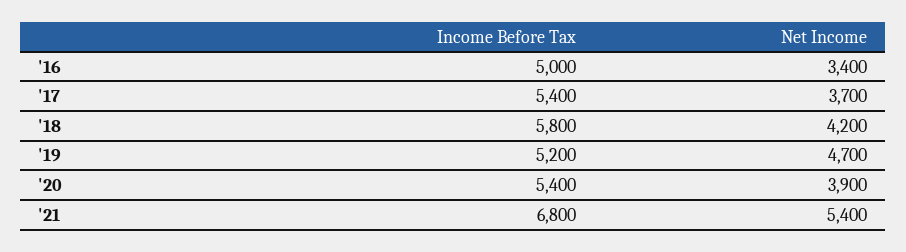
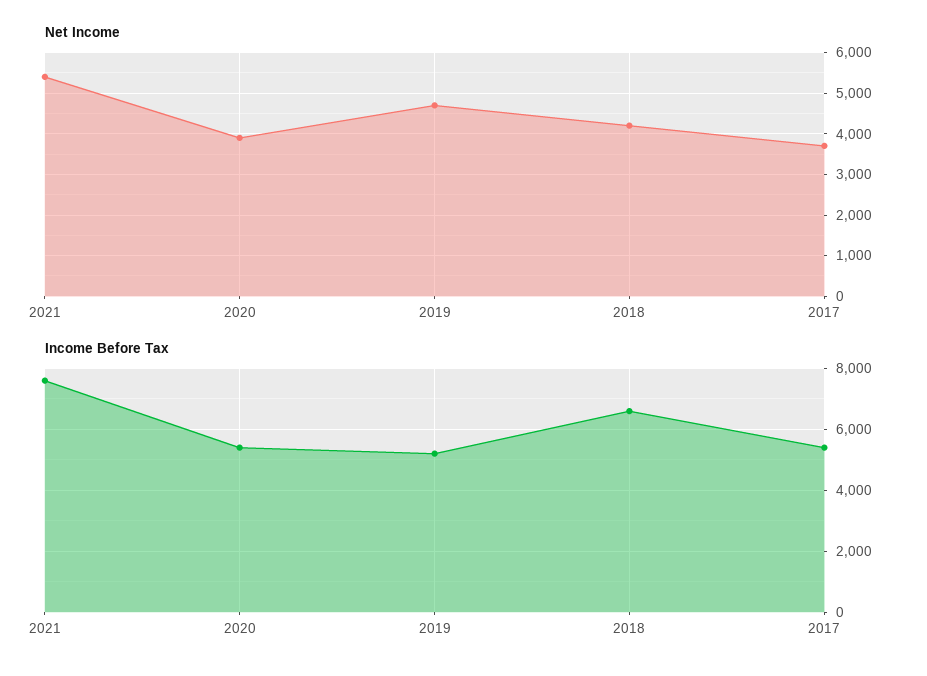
  {
    "Income Before Tax": {
-     "'16": 5000,
      "'17": 5400,
-     "'18": 5800,
+     "'18": 6600,
      "'19": 5200,
      "'20": 5400,
-     "'21": 6800
+     "'21": 7600
    },
    "Net Income": {
-     "'16": 3400,
      "'17": 3700,
      "'18": 4200,
      "'19": 4700,
      "'20": 3900,
      "'21": 5400
    }
  }

